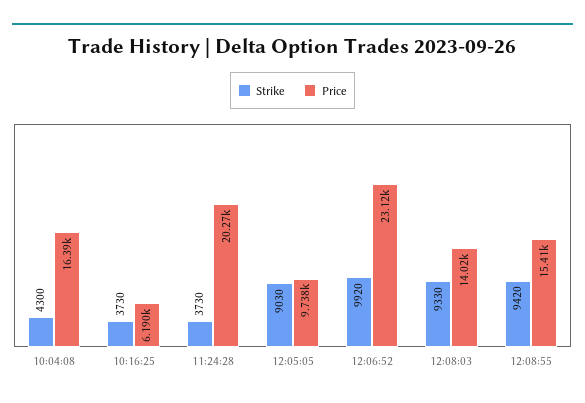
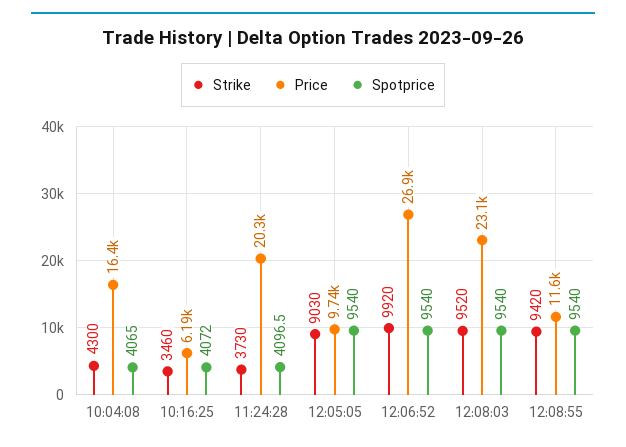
  {
    "Strike": {
      "10:04:08": 4300,
-     "10:16:25": 3730,
+     "10:16:25": 3460,
      "11:24:28": 3730,
      "12:05:05": 9030,
      "12:06:52": 9920,
-     "12:08:03": 9330,
+     "12:08:03": 9520,
      "12:08:55": 9420
    },
    "Price": {
      "10:04:08": 16390,
      "10:16:25": 6190,
      "11:24:28": 20270,
      "12:05:05": 9738,
-     "12:06:52": 23120,
+     "12:06:52": 26900,
-     "12:08:03": 14020,
+     "12:08:03": 23100,
-     "12:08:55": 15410
+     "12:08:55": 11600
-   }
+   },
+   "Spotprice": {
+     "10:04:08": 4065,
+     "10:16:25": 4072,
+     "11:24:28": 4096.5,
+     "12:05:05": 9540,
+     "12:06:52": 9540,
+     "12:08:03": 9540,
+     "12:08:55": 9540
+   }
  }

